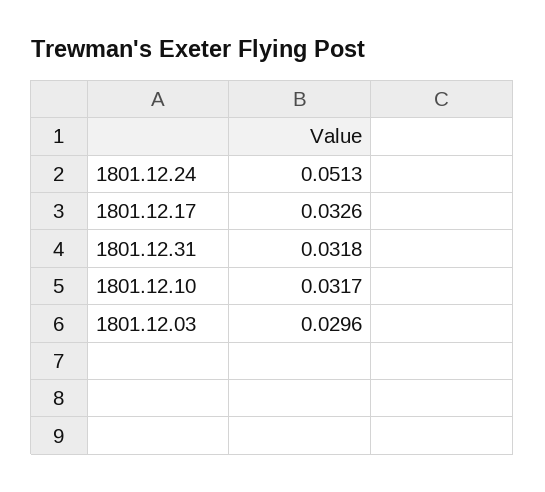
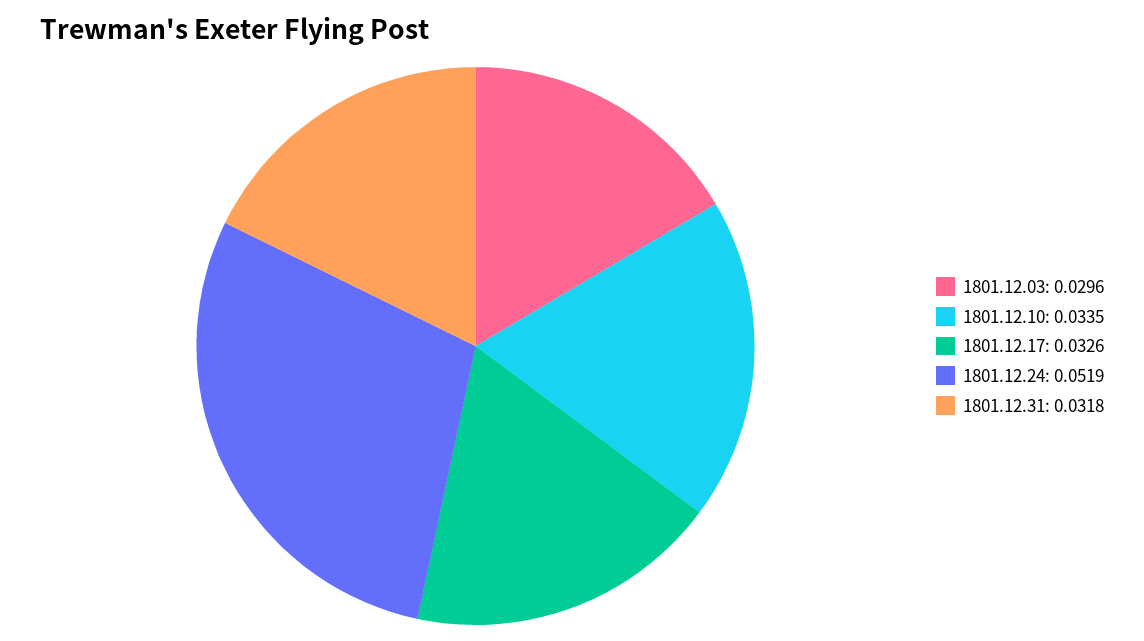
  {
-   "1801.12.24": 0.0513,
+   "1801.12.24": 0.0519,
    "1801.12.17": 0.0326,
    "1801.12.31": 0.0318,
-   "1801.12.10": 0.0317,
+   "1801.12.10": 0.0335,
    "1801.12.03": 0.0296
  }

